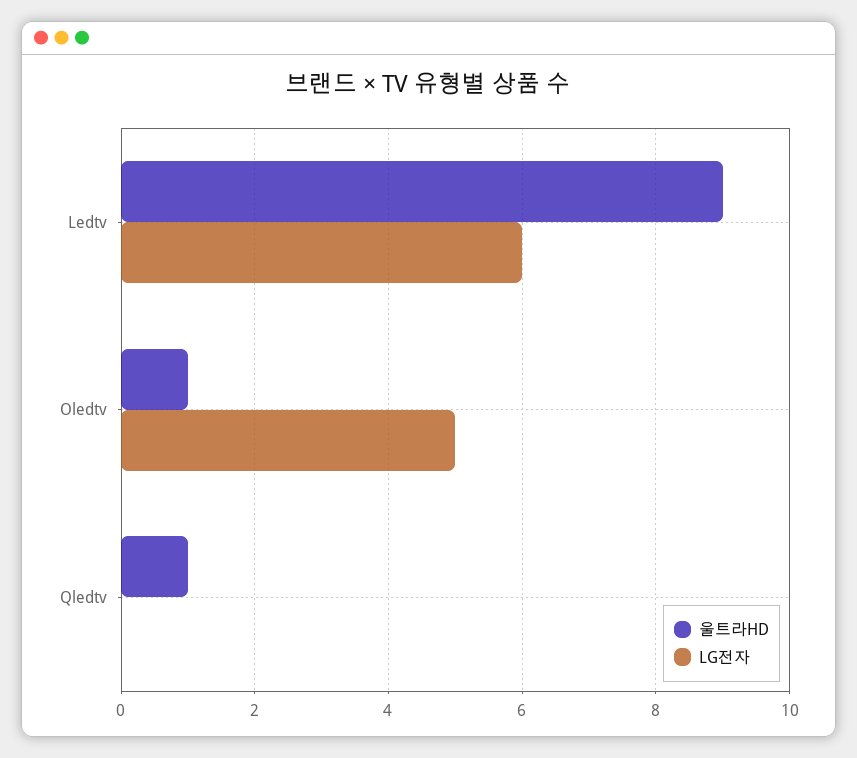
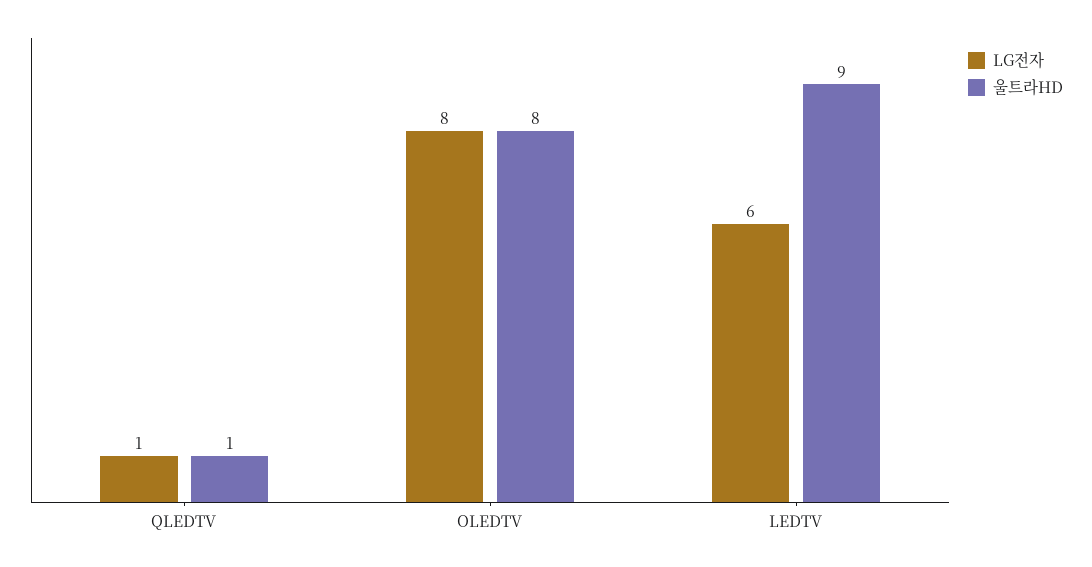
  {
    "울트라HD": {
      "Ledtv": 9,
-     "Oledtv": 1,
+     "Oledtv": 8,
      "Qledtv": 1
    },
    "LG전자": {
      "Ledtv": 6,
-     "Oledtv": 5,
+     "Oledtv": 8,
-     "Qledtv": 0
+     "Qledtv": 1
    }
  }

